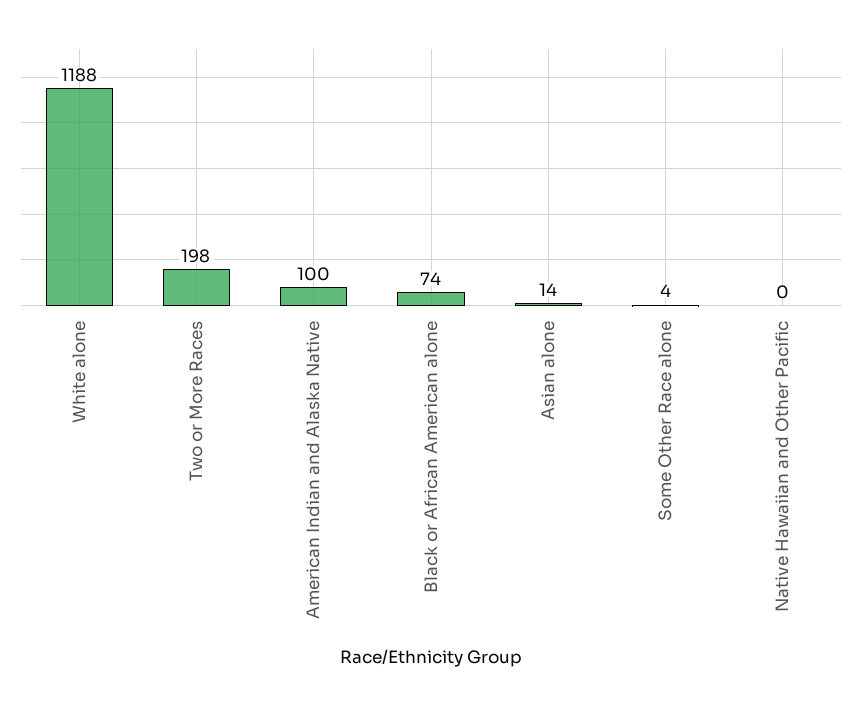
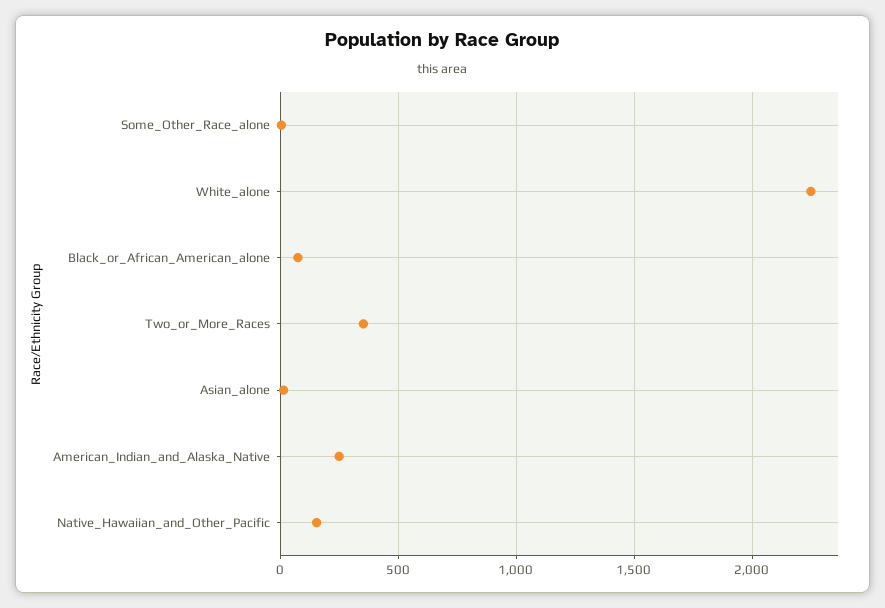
  {
-   "White alone": 1188,
+   "White alone": 2250,
-   "Two or More Races": 198,
+   "Two or More Races": 350,
-   "American Indian and Alaska Native": 100,
+   "American Indian and Alaska Native": 250,
    "Black or African American alone": 74,
    "Asian alone": 14,
    "Some Other Race alone": 4,
-   "Native Hawaiian and Other Pacific": 0
+   "Native Hawaiian and Other Pacific": 150
  }

